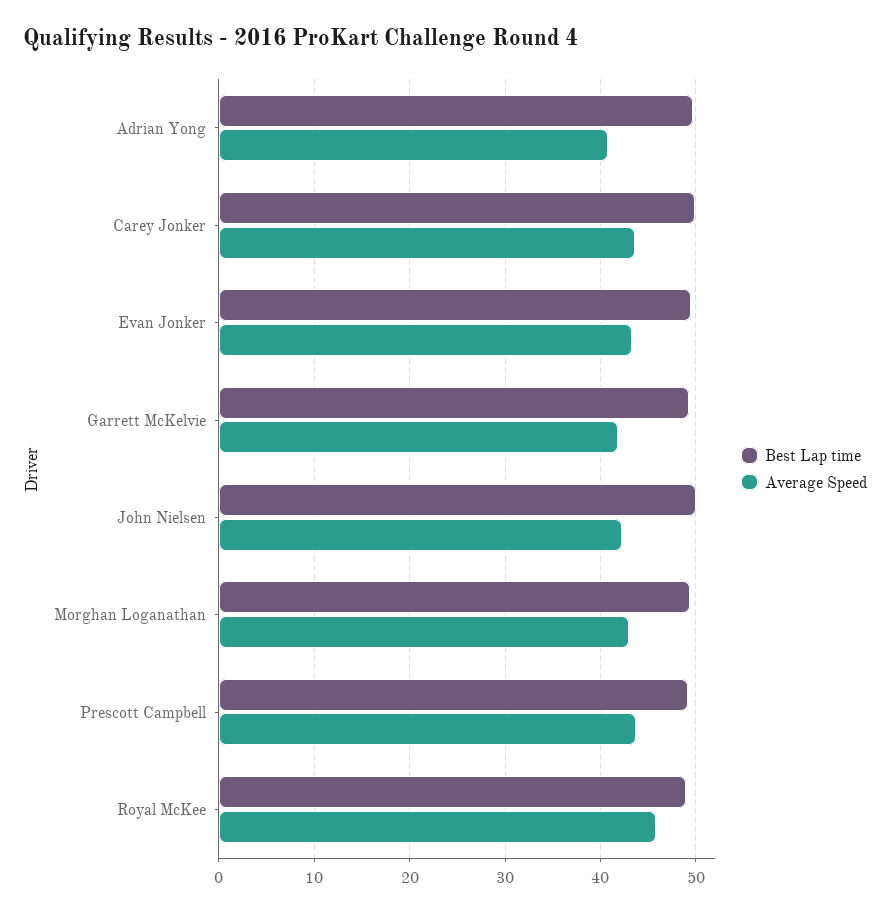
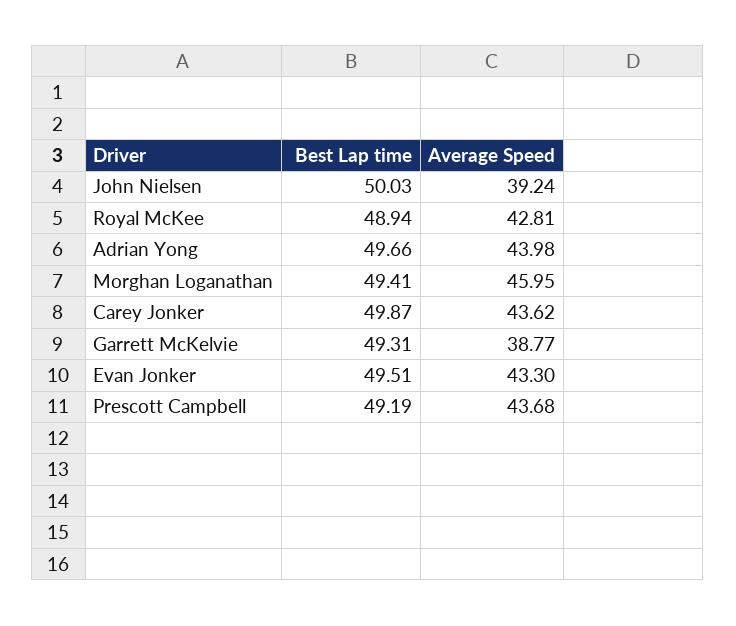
  {
    "Best Lap time": {
      "Adrian Yong": 49.66,
      "Carey Jonker": 49.87,
      "Evan Jonker": 49.51,
      "Garrett McKelvie": 49.31,
      "John Nielsen": 50.03,
      "Morghan Loganathan": 49.41,
      "Prescott Campbell": 49.19,
      "Royal McKee": 48.94
    },
    "Average Speed": {
-     "Adrian Yong": 41,
+     "Adrian Yong": 43.98,
      "Carey Jonker": 43.62,
      "Evan Jonker": 43.3,
-     "Garrett McKelvie": 42,
+     "Garrett McKelvie": 38.77,
-     "John Nielsen": 42,
+     "John Nielsen": 39.24,
-     "Morghan Loganathan": 43,
+     "Morghan Loganathan": 45.95,
      "Prescott Campbell": 43.68,
-     "Royal McKee": 46
+     "Royal McKee": 42.81
    }
  }

